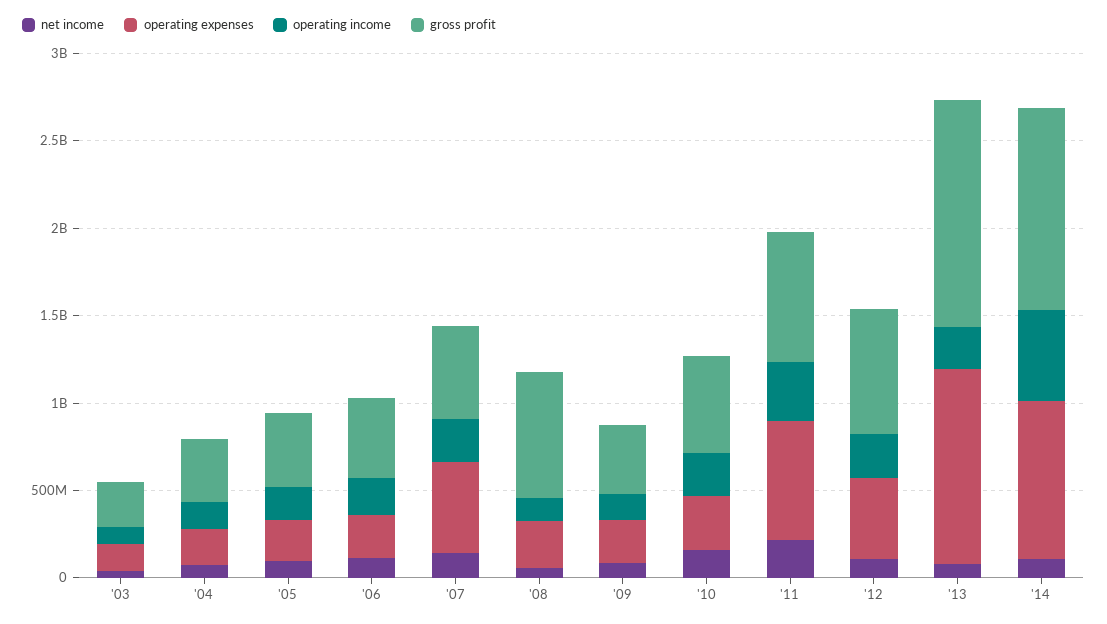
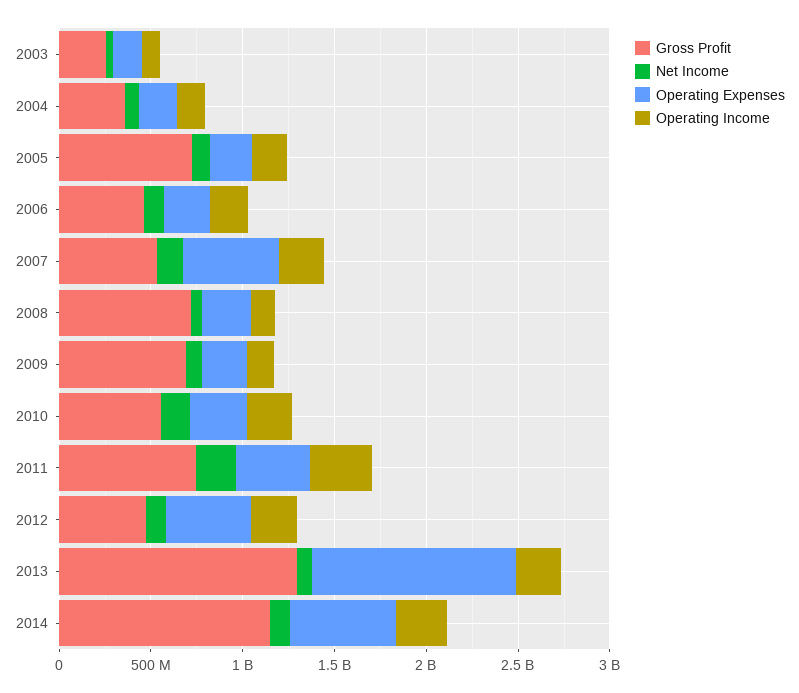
  {
    "net income": {
      "'03": 0,
      "'04": 100000000,
      "'05": 100000000,
      "'06": 100000000,
      "'07": 100000000,
      "'08": 100000000,
      "'09": 100000000,
      "'10": 200000000,
      "'11": 200000000,
      "'12": 100000000,
      "'13": 100000000,
      "'14": 100000000
    },
    "operating expenses": {
      "'03": 200000000,
      "'04": 200000000,
      "'05": 200000000,
      "'06": 200000000,
      "'07": 500000000,
      "'08": 300000000,
      "'09": 200000000,
      "'10": 300000000,
-     "'11": 700000000,
+     "'11": 400000000,
      "'12": 500000000,
      "'13": 1100000000,
-     "'14": 900000000
+     "'14": 600000000
    },
    "operating income": {
      "'03": 100000000,
      "'04": 200000000,
      "'05": 200000000,
      "'06": 200000000,
      "'07": 200000000,
      "'08": 100000000,
      "'09": 100000000,
      "'10": 200000000,
      "'11": 300000000,
      "'12": 200000000,
      "'13": 200000000,
-     "'14": 500000000
+     "'14": 300000000
    },
    "gross profit": {
      "'03": 300000000,
      "'04": 400000000,
-     "'05": 400000000,
+     "'05": 700000000,
      "'06": 500000000,
      "'07": 500000000,
      "'08": 700000000,
-     "'09": 400000000,
+     "'09": 700000000,
      "'10": 600000000,
      "'11": 700000000,
-     "'12": 700000000,
+     "'12": 500000000,
      "'13": 1300000000,
      "'14": 1200000000
    }
  }

